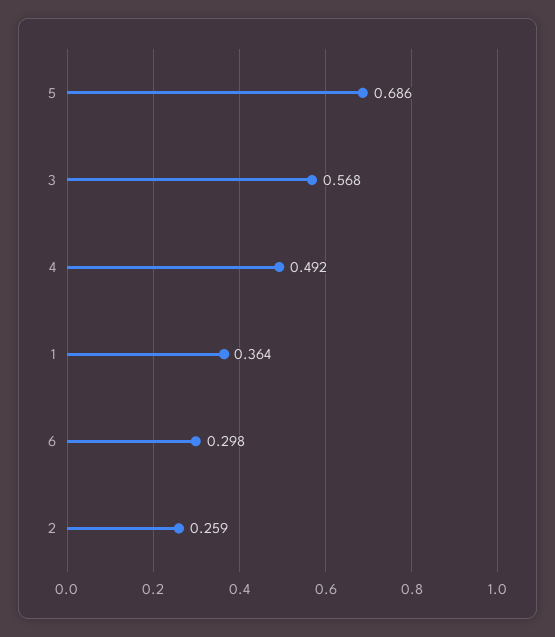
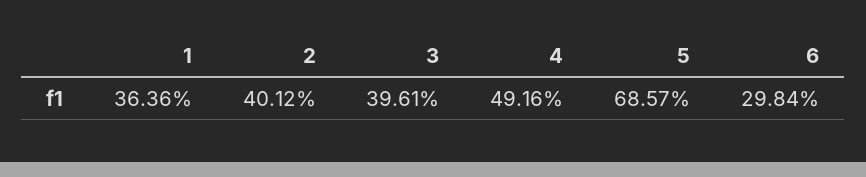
  {
    "5": 0.6857,
-   "3": 0.568,
+   "3": 0.3961,
    "4": 0.4916,
    "1": 0.3636,
    "6": 0.2984,
-   "2": 0.259
+   "2": 0.4012
  }

